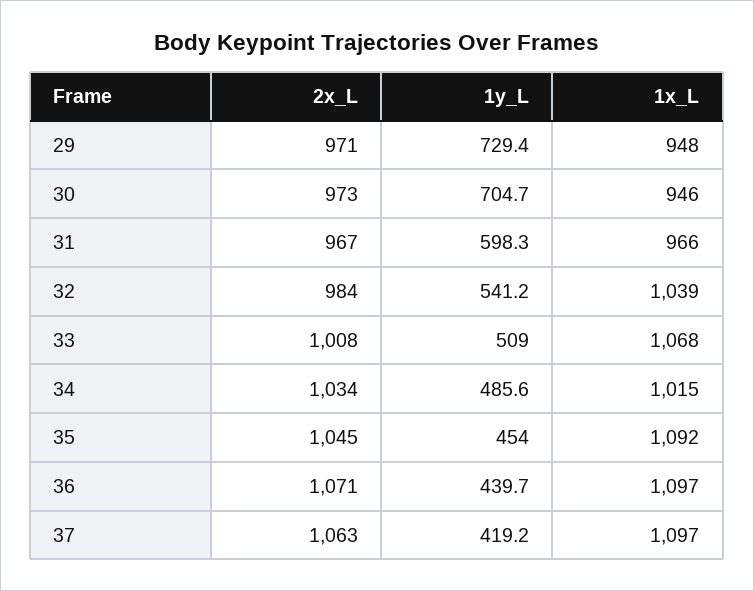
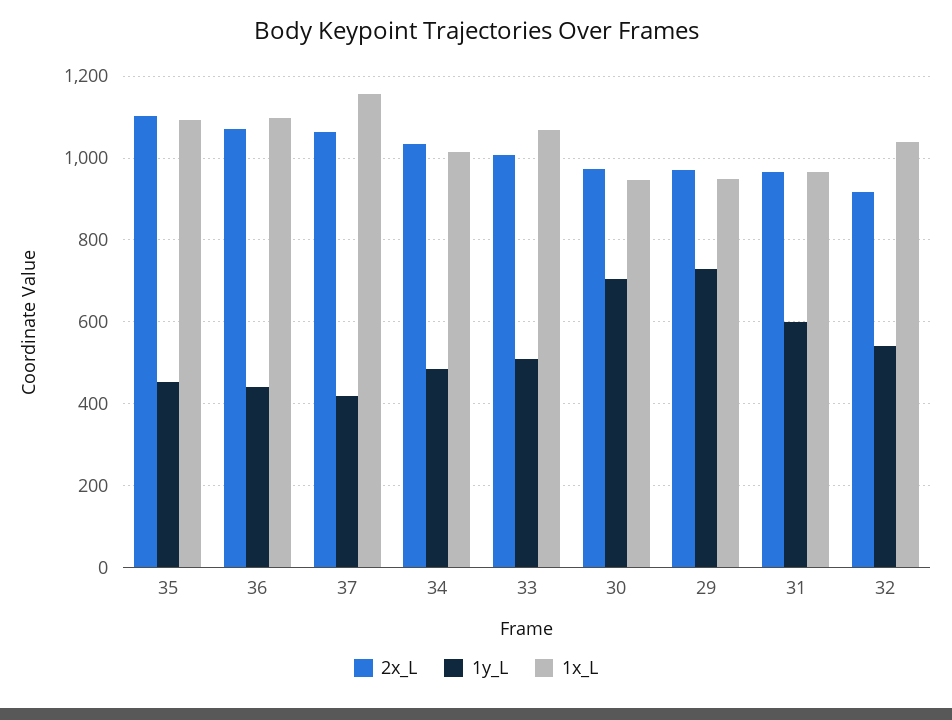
  {
    "2x_L": {
      "29": 971,
      "30": 973,
      "31": 967,
-     "32": 984,
+     "32": 920,
      "33": 1008,
      "34": 1034,
-     "35": 1045,
+     "35": 1100,
      "36": 1071,
      "37": 1063
    },
    "1y_L": {
      "29": 729.4,
      "30": 704.7,
      "31": 598.3,
      "32": 541.2,
      "33": 509,
      "34": 485.6,
      "35": 454,
      "36": 439.7,
      "37": 419.2
    },
    "1x_L": {
      "29": 948,
      "30": 946,
      "31": 966,
      "32": 1039,
      "33": 1068,
      "34": 1015,
      "35": 1092,
      "36": 1097,
-     "37": 1097
+     "37": 1160
    }
  }

